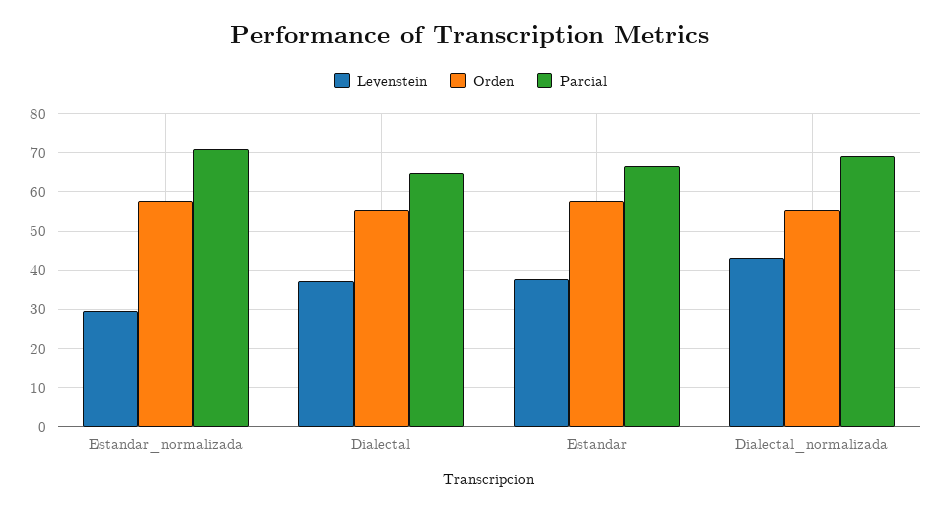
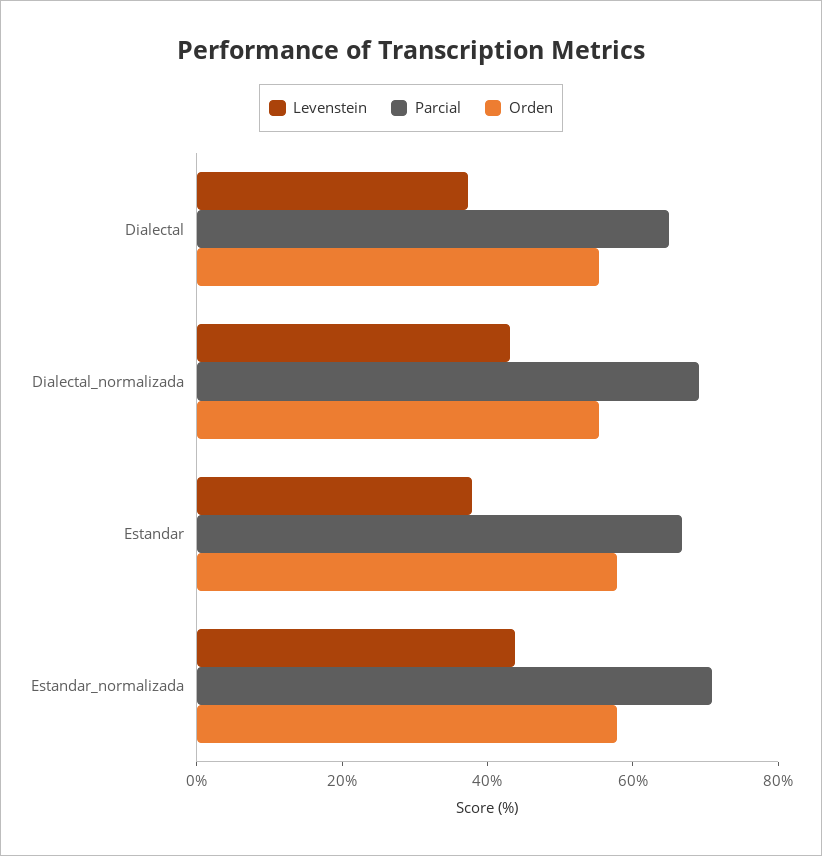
  {
    "Levenstein": {
-     "Estandar_normalizada": 30,
+     "Estandar_normalizada": 45,
      "Dialectal": 38,
      "Estandar": 38,
      "Dialectal_normalizada": 44
    },
    "Orden": {
      "Estandar_normalizada": 58,
      "Dialectal": 56,
      "Estandar": 58,
      "Dialectal_normalizada": 56
    },
    "Parcial": {
      "Estandar_normalizada": 70,
      "Dialectal": 64,
      "Estandar": 66,
      "Dialectal_normalizada": 70
    }
  }

